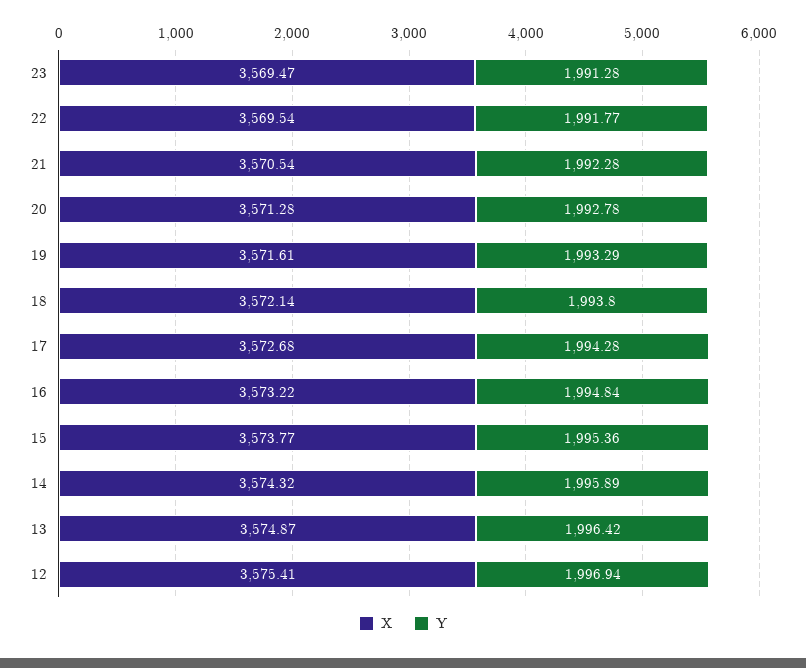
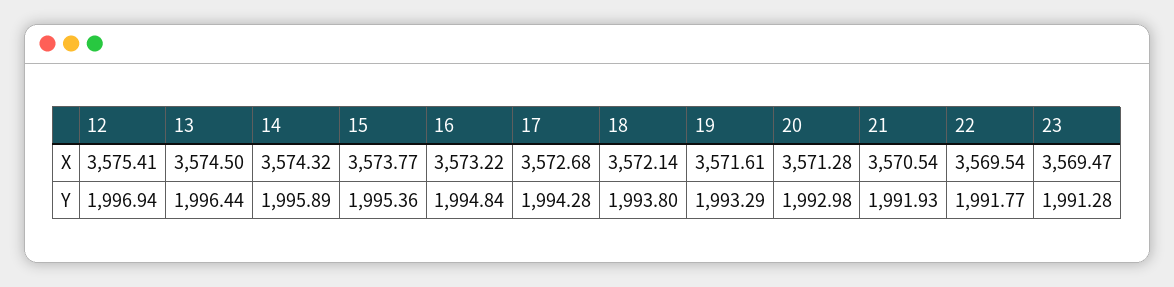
  {
    "X": {
      "23": 3569.47,
      "22": 3569.54,
      "21": 3570.54,
      "20": 3571.28,
      "19": 3571.61,
      "18": 3572.14,
      "17": 3572.68,
      "16": 3573.22,
      "15": 3573.77,
      "14": 3574.32,
-     "13": 3574.87,
+     "13": 3574.5,
      "12": 3575.41
    },
    "Y": {
      "23": 1991.28,
      "22": 1991.77,
-     "21": 1992.28,
+     "21": 1991.93,
-     "20": 1992.78,
+     "20": 1992.98,
      "19": 1993.29,
      "18": 1993.8,
      "17": 1994.28,
      "16": 1994.84,
      "15": 1995.36,
      "14": 1995.89,
-     "13": 1996.42,
+     "13": 1996.44,
      "12": 1996.94
    }
  }

